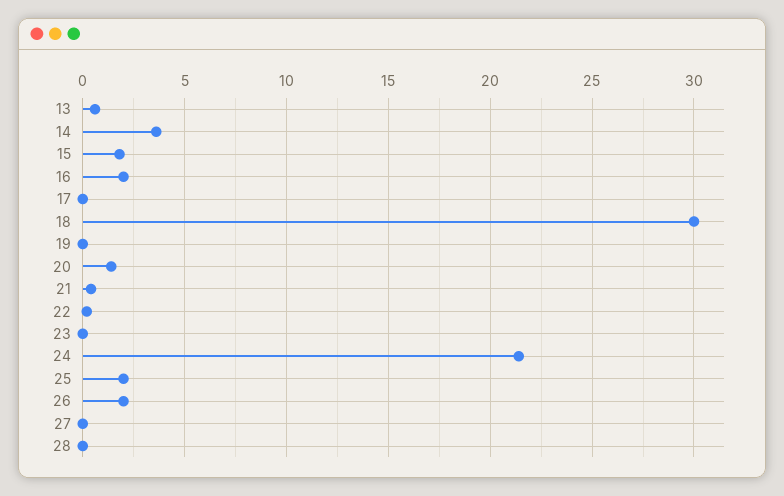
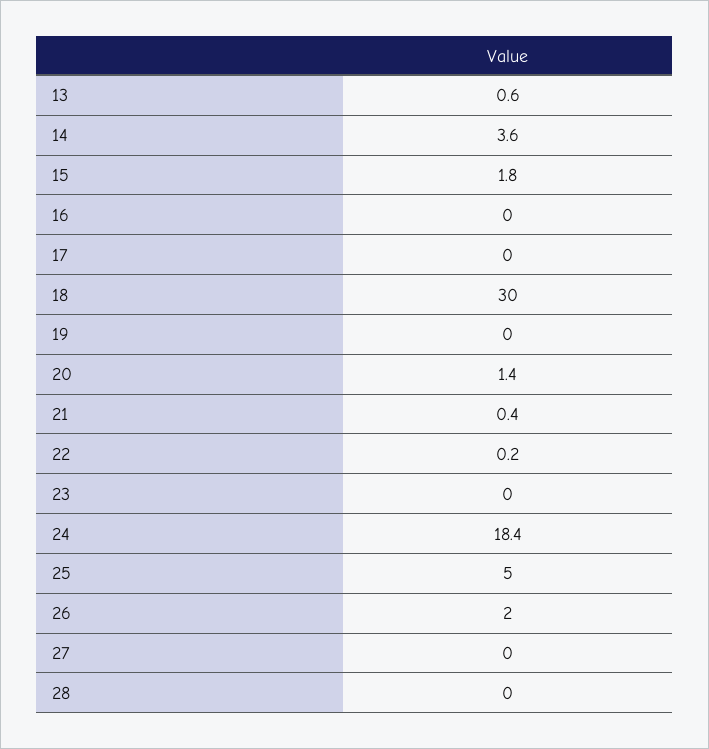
  {
    "13": 0.6,
    "14": 3.6,
    "15": 1.8,
-   "16": 2,
+   "16": 0,
    "17": 0,
    "18": 30,
    "19": 0,
    "20": 1.4,
    "21": 0.4,
    "22": 0.2,
    "23": 0,
-   "24": 21.5,
+   "24": 18.4,
-   "25": 2,
+   "25": 5,
    "26": 2,
    "27": 0,
    "28": 0
  }

